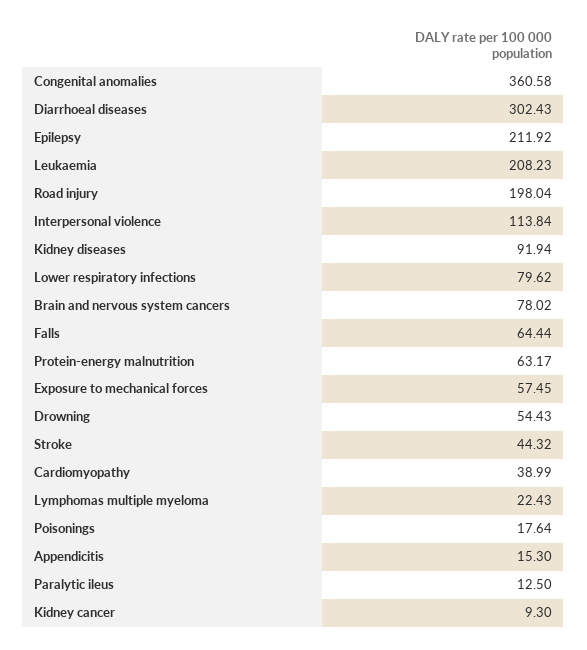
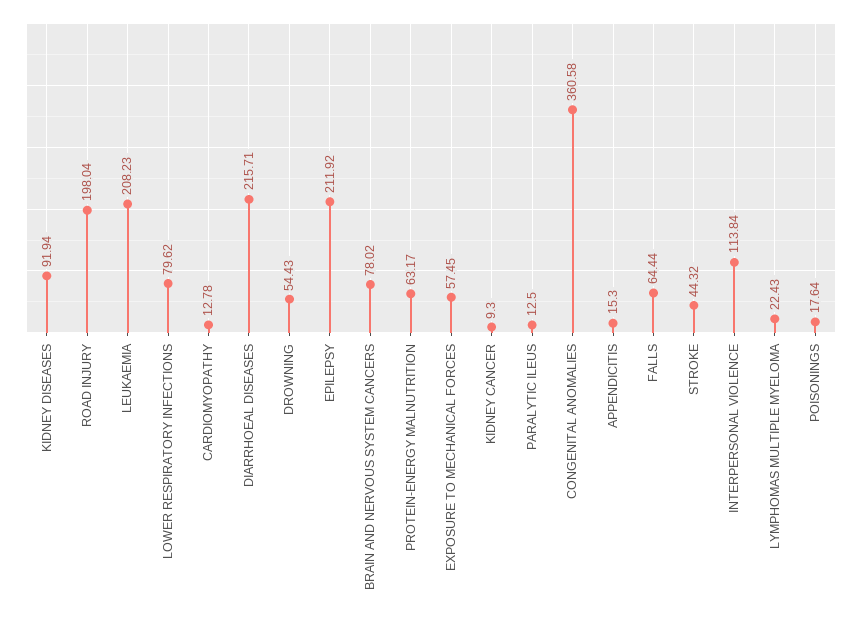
  {
    "Congenital anomalies": 360.58,
-   "Diarrhoeal diseases": 302.43,
+   "Diarrhoeal diseases": 215.71,
    "Epilepsy": 211.92,
    "Leukaemia": 208.23,
    "Road injury": 198.04,
    "Interpersonal violence": 113.84,
    "Kidney diseases": 91.94,
    "Lower respiratory infections": 79.62,
    "Brain and nervous system cancers": 78.02,
    "Falls": 64.44,
    "Protein-energy malnutrition": 63.17,
    "Exposure to mechanical forces": 57.45,
    "Drowning": 54.43,
    "Stroke": 44.32,
-   "Cardiomyopathy": 38.99,
+   "Cardiomyopathy": 12.78,
    "Lymphomas multiple myeloma": 22.43,
    "Poisonings": 17.64,
    "Appendicitis": 15.3,
    "Paralytic ileus": 12.5,
    "Kidney cancer": 9.3
  }

